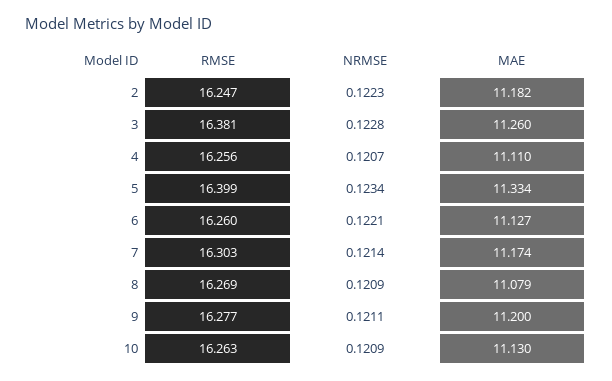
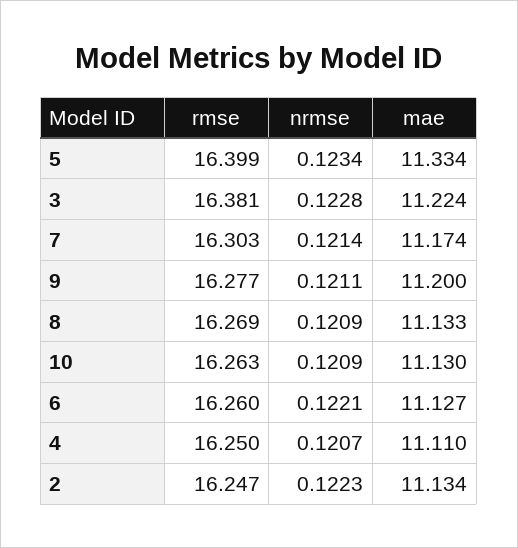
  {
    "RMSE": {
      "2": 16.247,
      "3": 16.381,
-     "4": 16.256,
+     "4": 16.25,
      "5": 16.399,
      "6": 16.26,
      "7": 16.303,
      "8": 16.269,
      "9": 16.277,
      "10": 16.263
    },
    "NRMSE": {
      "2": 0.1223,
      "3": 0.1228,
      "4": 0.1207,
      "5": 0.1234,
      "6": 0.1221,
      "7": 0.1214,
      "8": 0.1209,
      "9": 0.1211,
      "10": 0.1209
    },
    "MAE": {
-     "2": 11.182,
+     "2": 11.134,
-     "3": 11.26,
+     "3": 11.224,
      "4": 11.11,
      "5": 11.334,
      "6": 11.127,
      "7": 11.174,
-     "8": 11.079,
+     "8": 11.133,
      "9": 11.2,
      "10": 11.13
    }
  }

